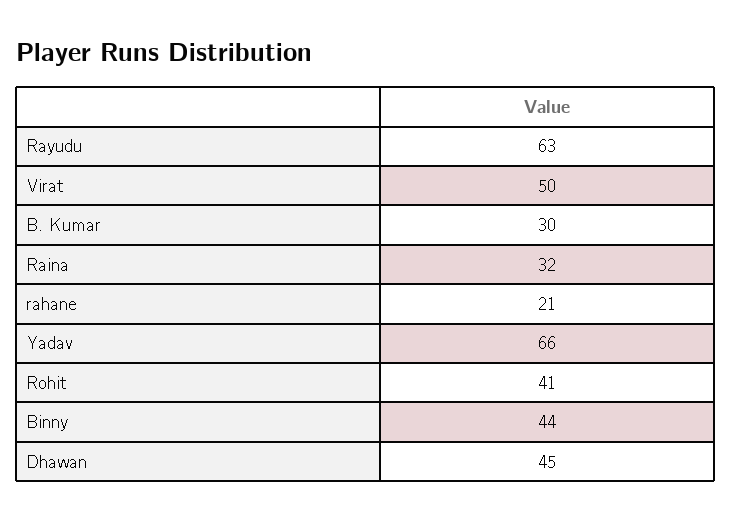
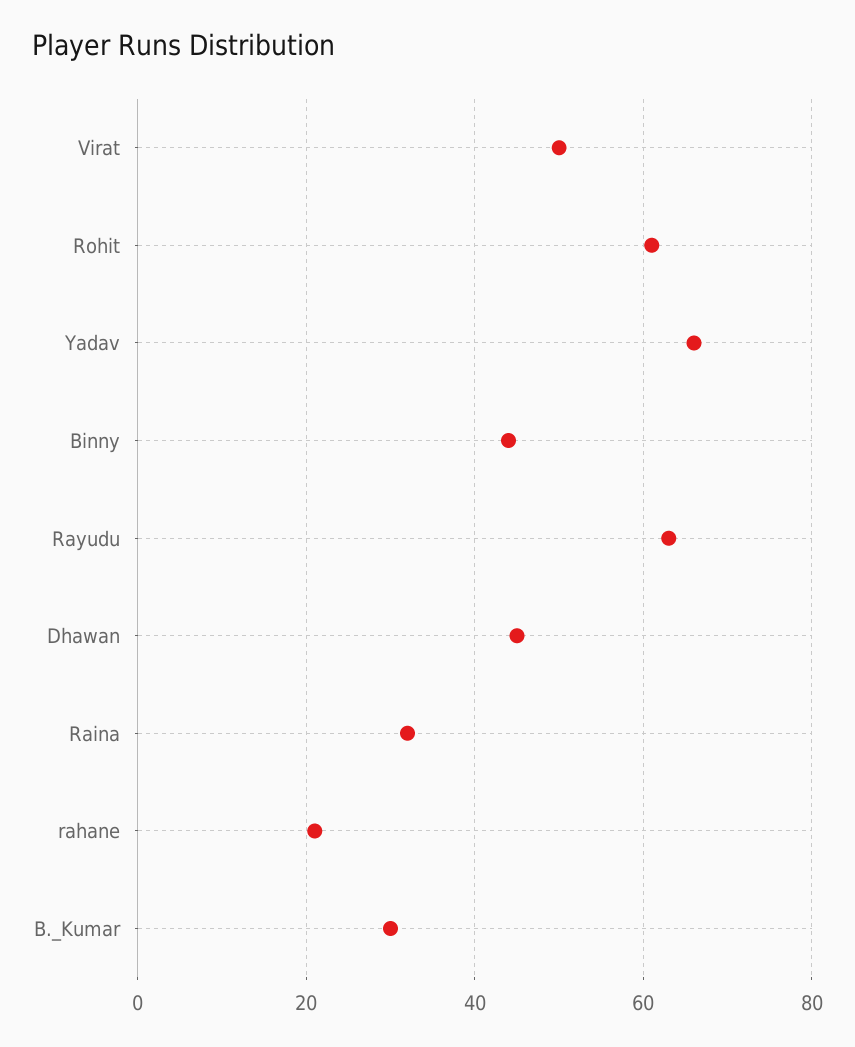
  {
    "Rayudu": 63,
    "Virat": 50,
    "B. Kumar": 30,
    "Raina": 32,
    "rahane": 21,
    "Yadav": 66,
-   "Rohit": 41,
+   "Rohit": 60,
    "Binny": 44,
    "Dhawan": 45
  }

